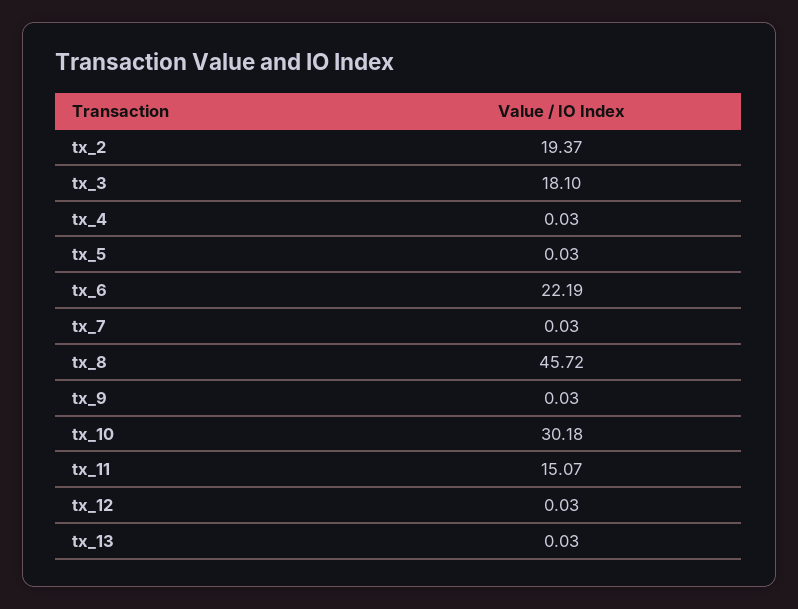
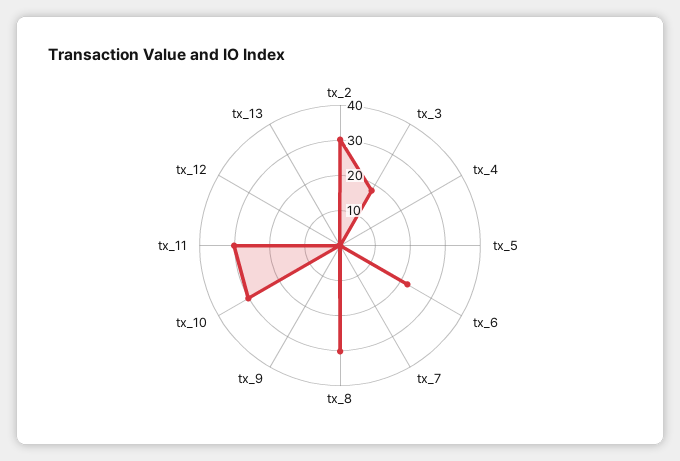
  {
-   "tx_2": 19.37,
+   "tx_2": 30,
    "tx_3": 18.1,
    "tx_4": 0.03,
    "tx_5": 0.03,
    "tx_6": 22.19,
    "tx_7": 0.03,
-   "tx_8": 45.72,
+   "tx_8": 30,
    "tx_9": 0.03,
    "tx_10": 30.18,
-   "tx_11": 15.07,
+   "tx_11": 30,
    "tx_12": 0.03,
    "tx_13": 0.03
  }

